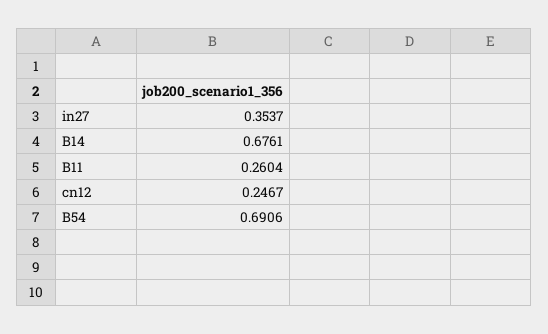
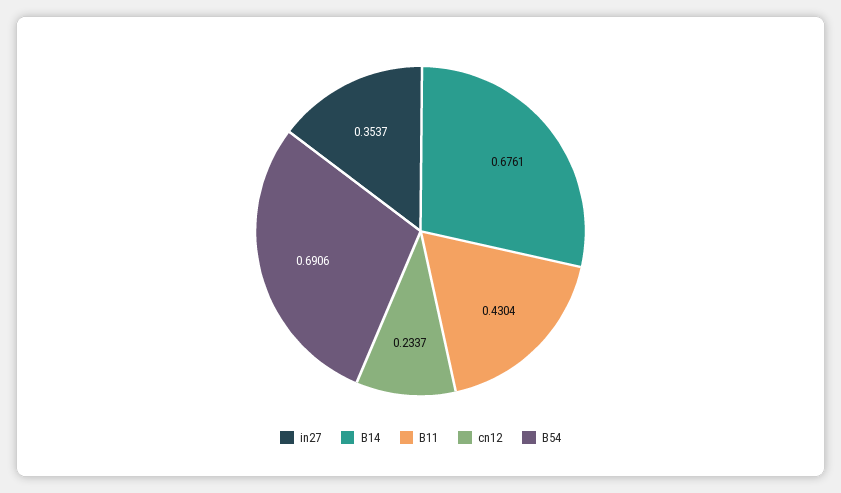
  {
    "in27": 0.3537,
    "B14": 0.6761,
-   "B11": 0.2604,
+   "B11": 0.4304,
-   "cn12": 0.2467,
+   "cn12": 0.2337,
    "B54": 0.6906
  }

